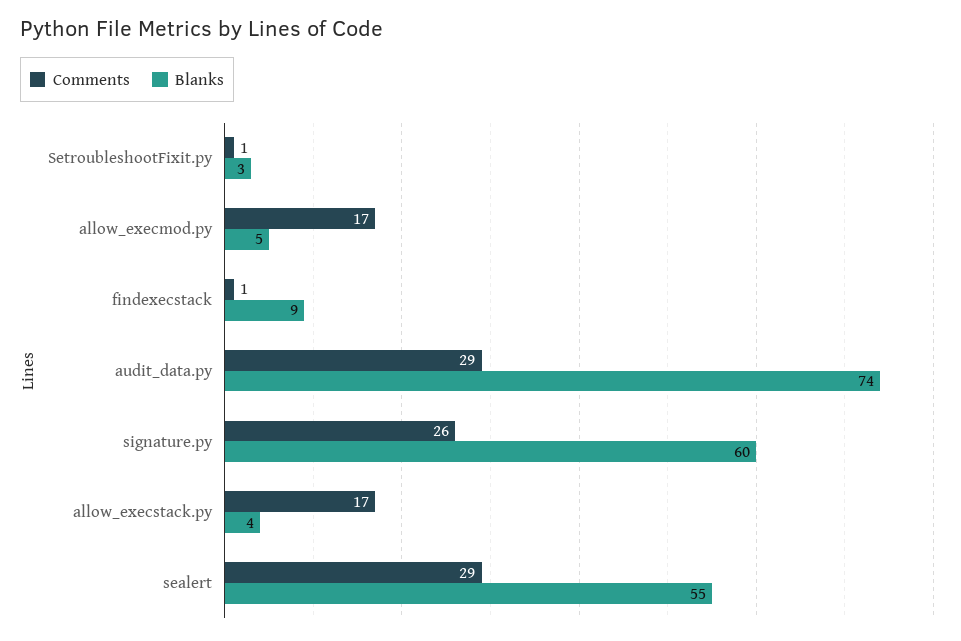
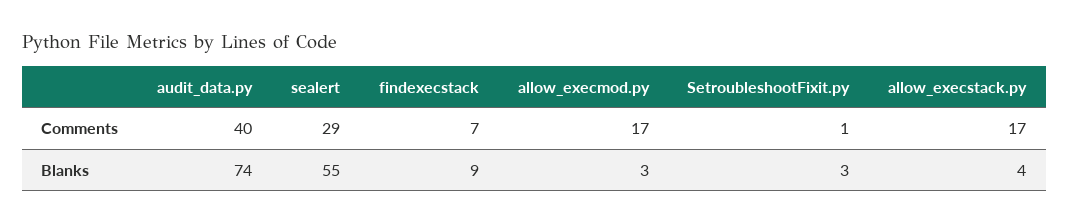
  {
    "Comments": {
      "SetroubleshootFixit.py": 1,
      "allow_execmod.py": 17,
-     "findexecstack": 1,
+     "findexecstack": 7,
-     "audit_data.py": 29,
+     "audit_data.py": 40,
-     "signature.py": 26,
      "allow_execstack.py": 17,
      "sealert": 29
    },
    "Blanks": {
      "SetroubleshootFixit.py": 3,
-     "allow_execmod.py": 5,
+     "allow_execmod.py": 3,
      "findexecstack": 9,
      "audit_data.py": 74,
-     "signature.py": 60,
      "allow_execstack.py": 4,
      "sealert": 55
    }
  }

